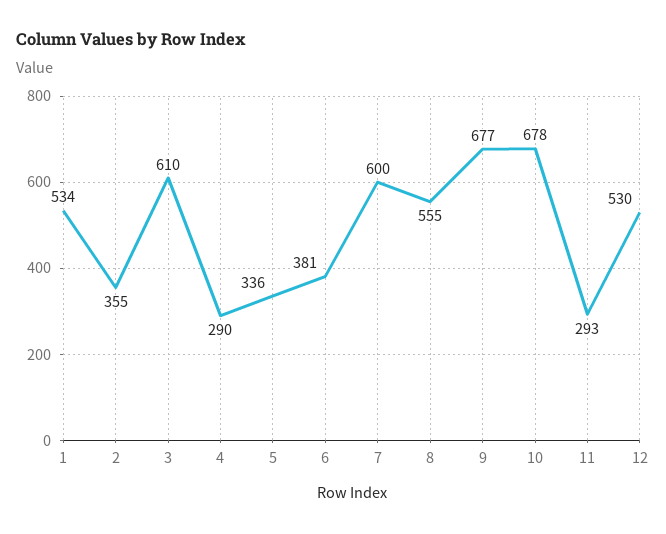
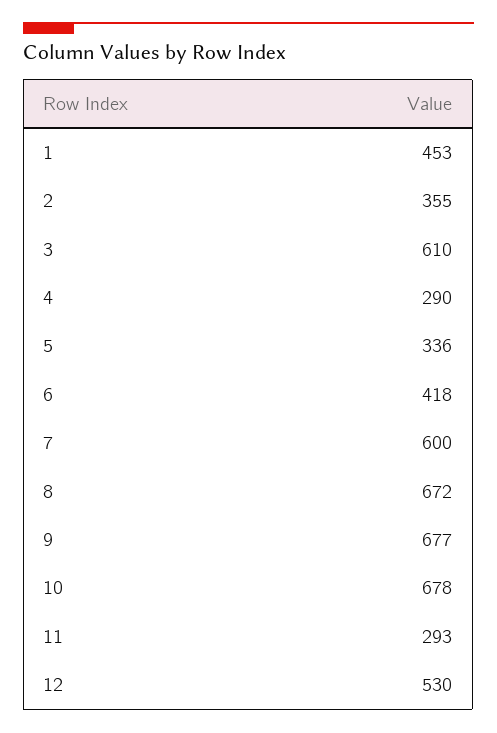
  {
-   "1": 534,
+   "1": 453,
    "2": 355,
    "3": 610,
    "4": 290,
    "5": 336,
-   "6": 381,
+   "6": 418,
    "7": 600,
-   "8": 555,
+   "8": 672,
    "9": 677,
    "10": 678,
    "11": 293,
    "12": 530
  }

